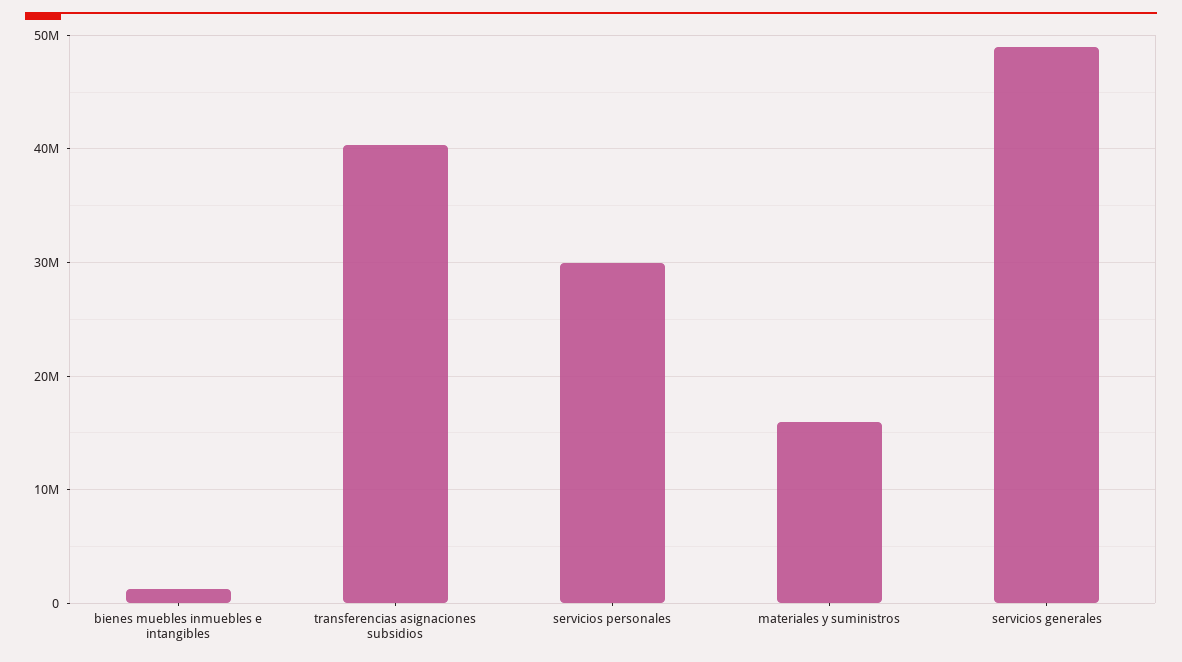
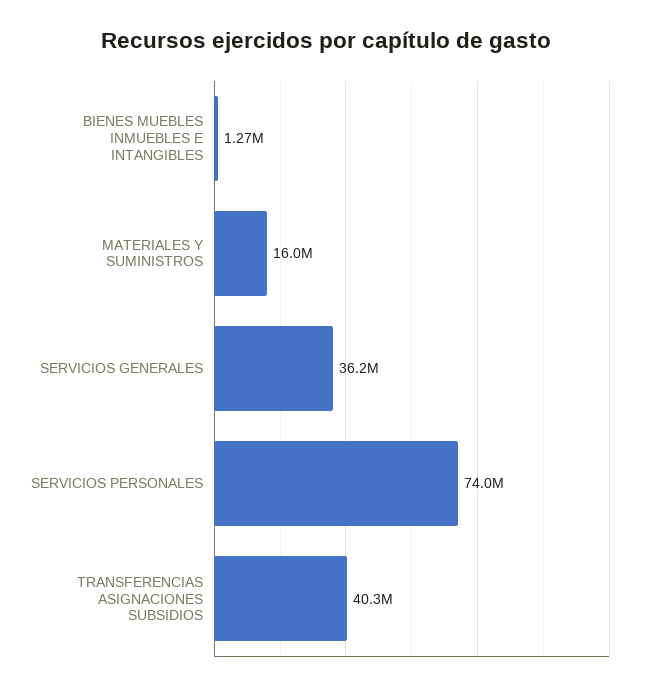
  {
    "bienes muebles inmuebles e intangibles": 1270000,
    "transferencias asignaciones subsidios": 40300000,
-   "servicios personales": 30000000,
+   "servicios personales": 74000000,
    "materiales y suministros": 16000000,
-   "servicios generales": 49000000
+   "servicios generales": 36200000
  }

